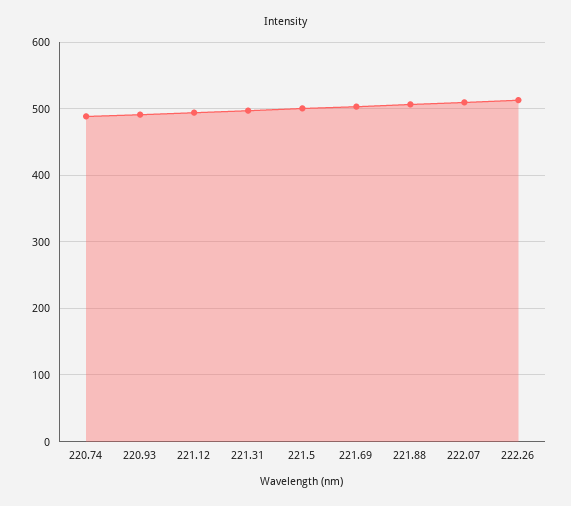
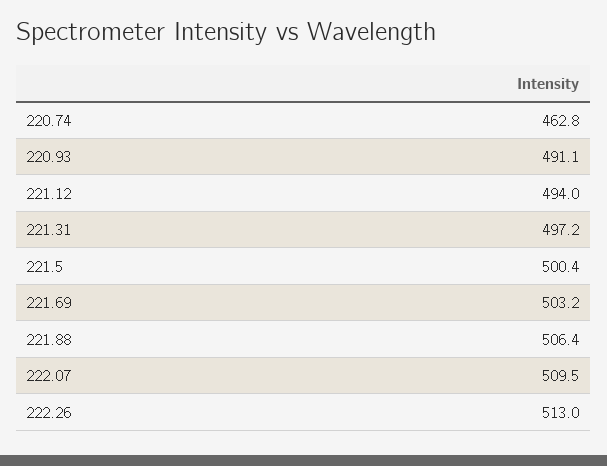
  {
-   "220.74": 490,
+   "220.74": 462.8,
    "220.93": 491.1,
    "221.12": 494,
    "221.31": 497.2,
    "221.5": 500.4,
    "221.69": 503.2,
    "221.88": 506.4,
    "222.07": 509.5,
    "222.26": 513
  }

